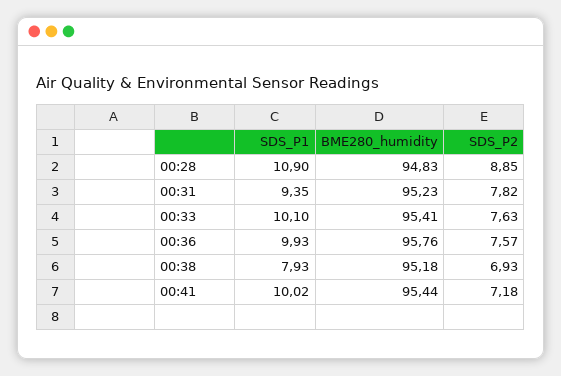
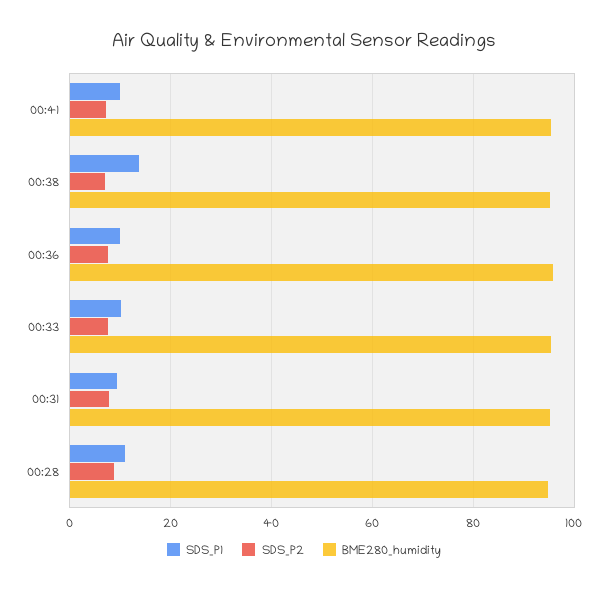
  {
    "SDS_P1": {
      "00:28": 10.9,
      "00:31": 9.35,
      "00:33": 10.1,
      "00:36": 9.93,
-     "00:38": 7.93,
+     "00:38": 14,
      "00:41": 10.02
    },
    "BME280_humidity": {
      "00:28": 94.83,
      "00:31": 95.23,
      "00:33": 95.41,
      "00:36": 95.76,
      "00:38": 95.18,
      "00:41": 95.44
    },
    "SDS_P2": {
      "00:28": 8.85,
      "00:31": 7.82,
      "00:33": 7.63,
      "00:36": 7.57,
      "00:38": 6.93,
      "00:41": 7.18
    }
  }

